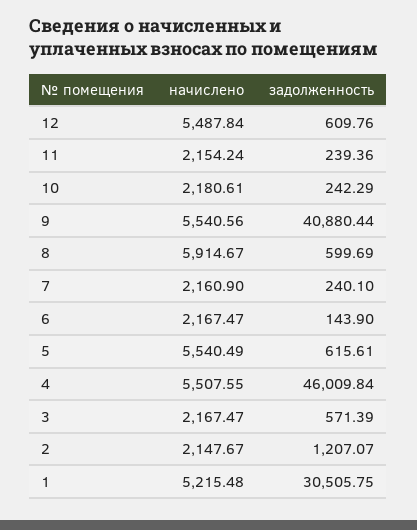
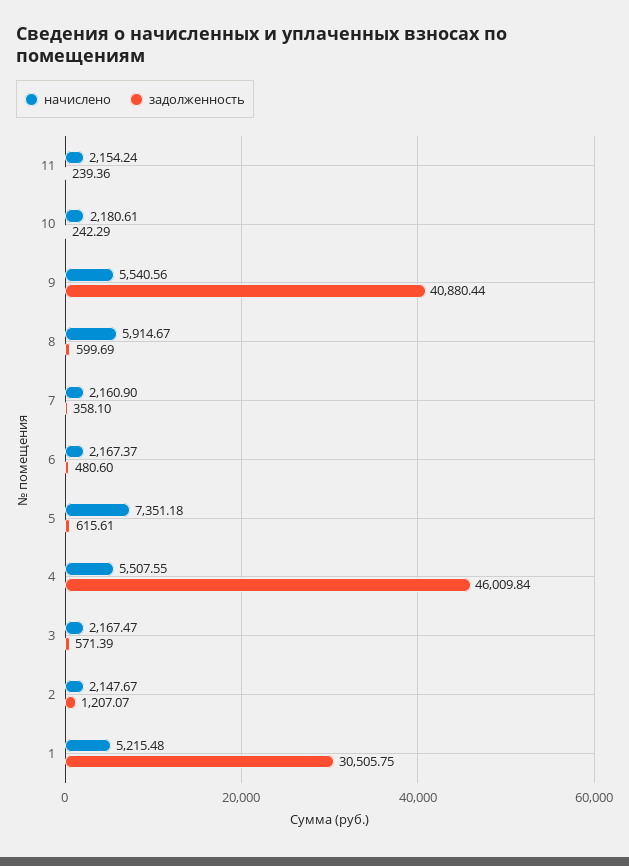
  {
    "начислено": {
-     "12": 5487.84,
      "11": 2154.24,
      "10": 2180.61,
      "9": 5540.56,
      "8": 5914.67,
      "7": 2160.9,
-     "6": 2167.47,
+     "6": 2167.37,
-     "5": 5540.49,
+     "5": 7351.18,
      "4": 5507.55,
      "3": 2167.47,
      "2": 2147.67,
      "1": 5215.48
    },
    "задолженность": {
-     "12": 609.76,
      "11": 239.36,
      "10": 242.29,
      "9": 40880.44,
      "8": 599.69,
-     "7": 240.1,
+     "7": 358.1,
-     "6": 143.9,
+     "6": 480.6,
      "5": 615.61,
      "4": 46009.84,
      "3": 571.39,
      "2": 1207.07,
      "1": 30505.75
    }
  }

